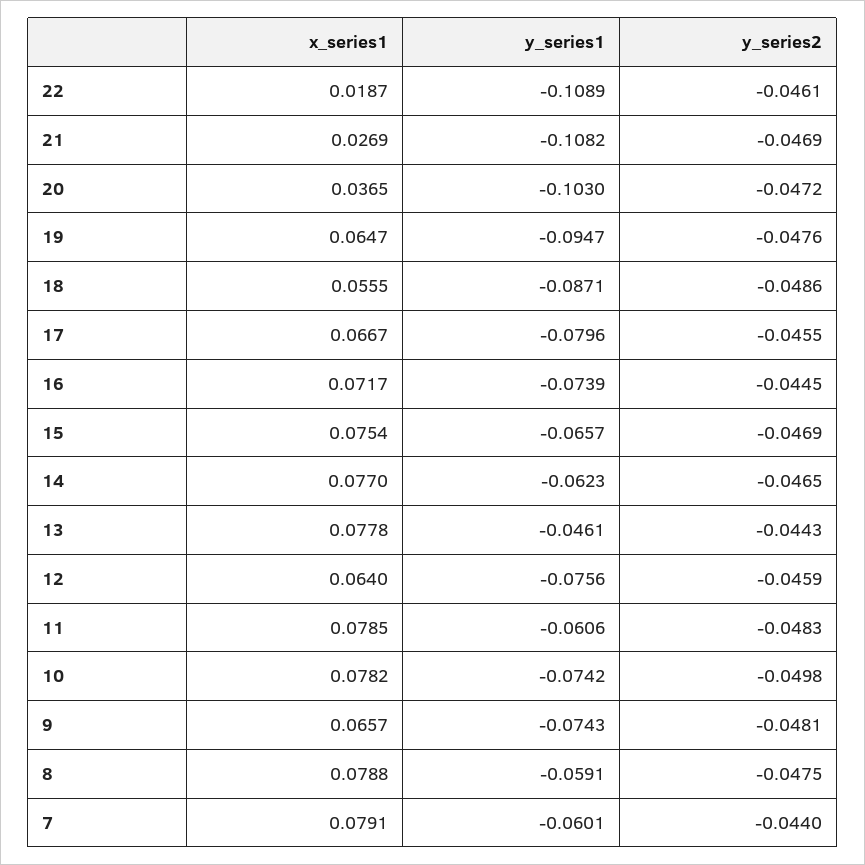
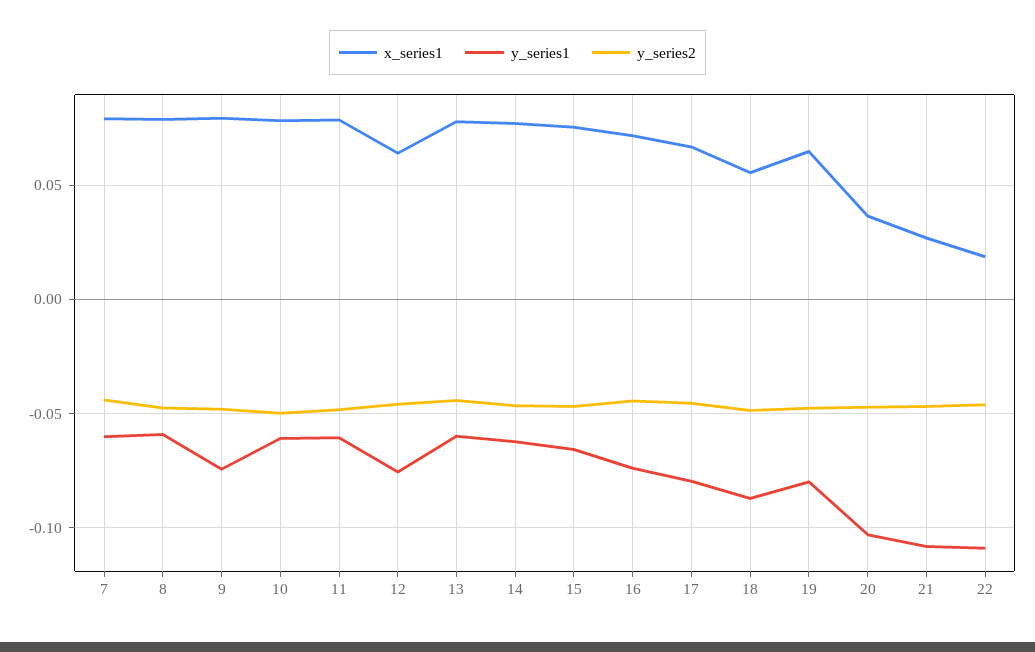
  {
    "x_series1": {
      "22": 0.0187,
      "21": 0.0269,
      "20": 0.0365,
      "19": 0.0647,
      "18": 0.0555,
      "17": 0.0667,
      "16": 0.0717,
      "15": 0.0754,
      "14": 0.077,
      "13": 0.0778,
      "12": 0.064,
      "11": 0.0785,
      "10": 0.0782,
-     "9": 0.0657,
+     "9": 0.08,
      "8": 0.0788,
      "7": 0.0791
    },
    "y_series1": {
      "22": -0.1089,
      "21": -0.1082,
      "20": -0.103,
-     "19": -0.0947,
+     "19": -0.08,
      "18": -0.0871,
      "17": -0.0796,
      "16": -0.0739,
      "15": -0.0657,
      "14": -0.0623,
-     "13": -0.0461,
+     "13": -0.06,
      "12": -0.0756,
      "11": -0.0606,
-     "10": -0.0742,
+     "10": -0.06,
      "9": -0.0743,
      "8": -0.0591,
      "7": -0.0601
    },
    "y_series2": {
      "22": -0.0461,
      "21": -0.0469,
      "20": -0.0472,
      "19": -0.0476,
      "18": -0.0486,
      "17": -0.0455,
      "16": -0.0445,
      "15": -0.0469,
      "14": -0.0465,
      "13": -0.0443,
      "12": -0.0459,
      "11": -0.0483,
      "10": -0.0498,
      "9": -0.0481,
      "8": -0.0475,
      "7": -0.044
    }
  }

